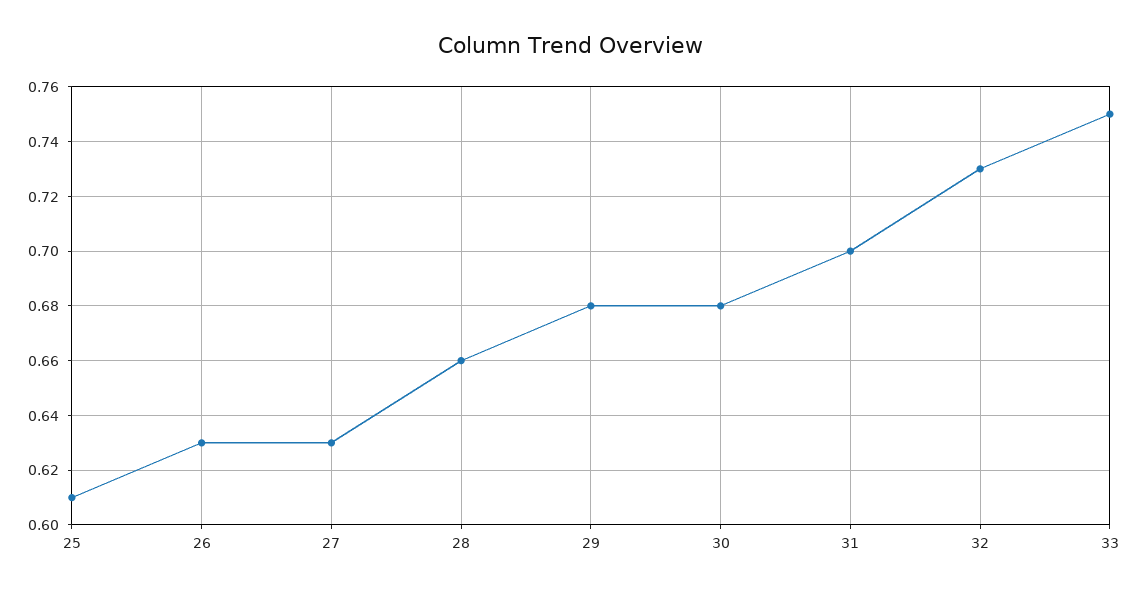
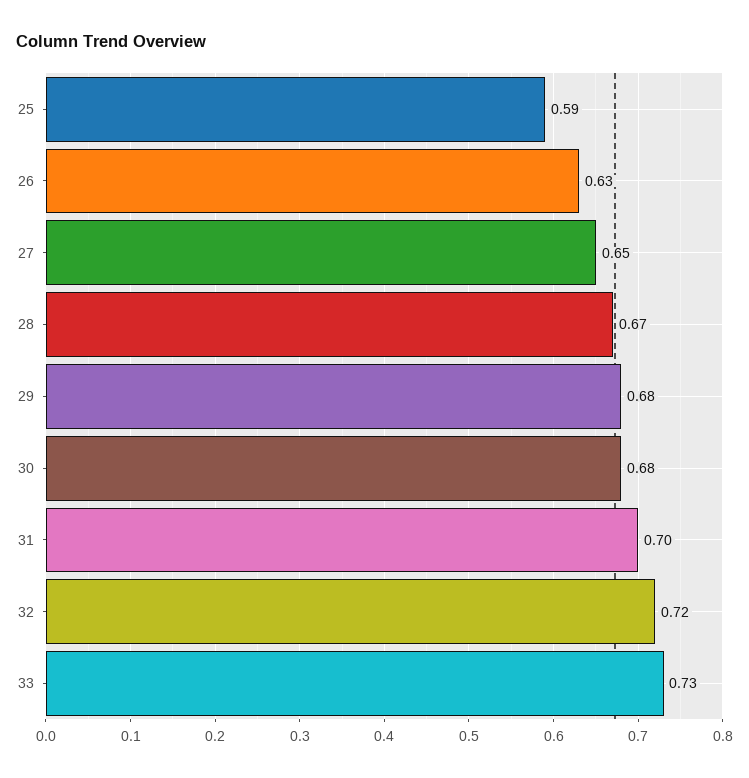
  {
-   "25": 0.61,
+   "25": 0.59,
    "26": 0.63,
-   "27": 0.63,
+   "27": 0.65,
-   "28": 0.66,
+   "28": 0.67,
    "29": 0.68,
    "30": 0.68,
    "31": 0.7,
-   "32": 0.73,
+   "32": 0.72,
-   "33": 0.75
+   "33": 0.73
  }

